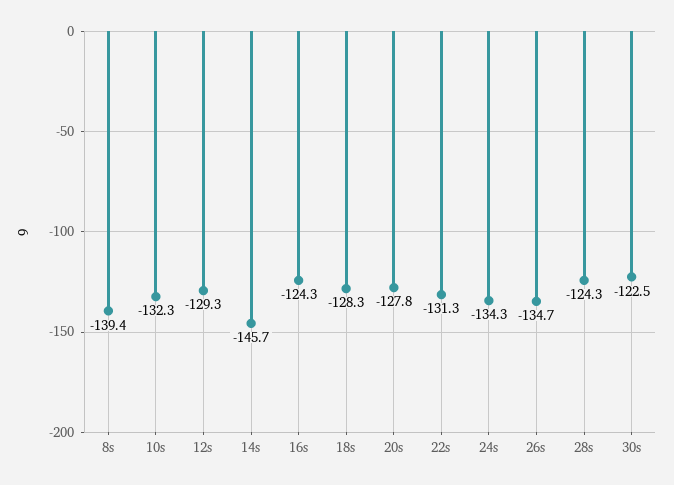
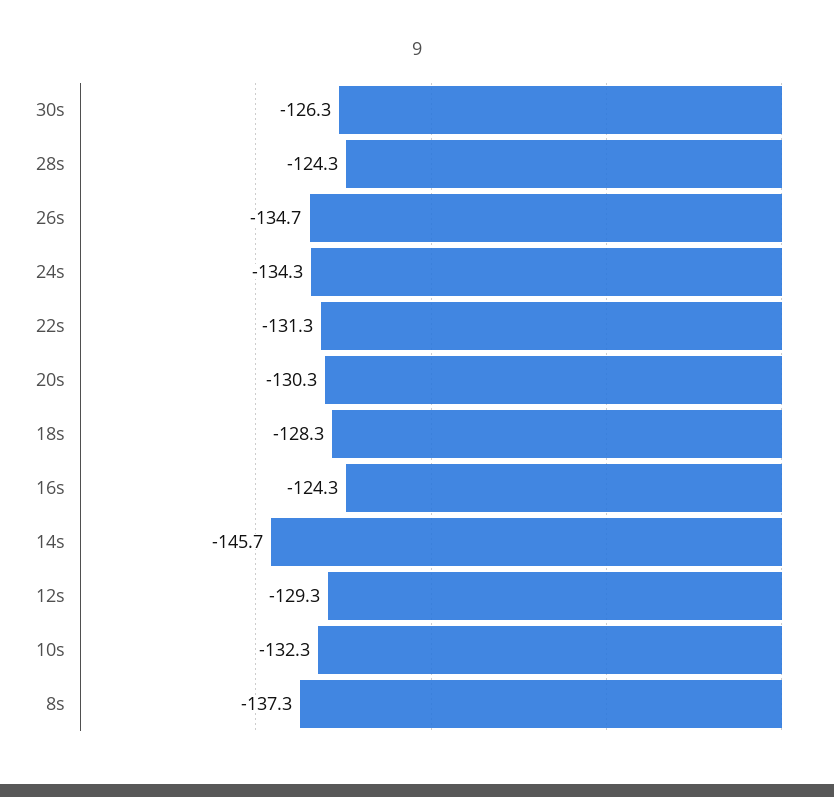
  {
-   "8s": -139.4,
+   "8s": -137.3,
    "10s": -132.3,
    "12s": -129.3,
    "14s": -145.7,
    "16s": -124.3,
    "18s": -128.3,
-   "20s": -127.8,
+   "20s": -130.3,
    "22s": -131.3,
    "24s": -134.3,
    "26s": -134.7,
    "28s": -124.3,
-   "30s": -122.5
+   "30s": -126.3
  }

